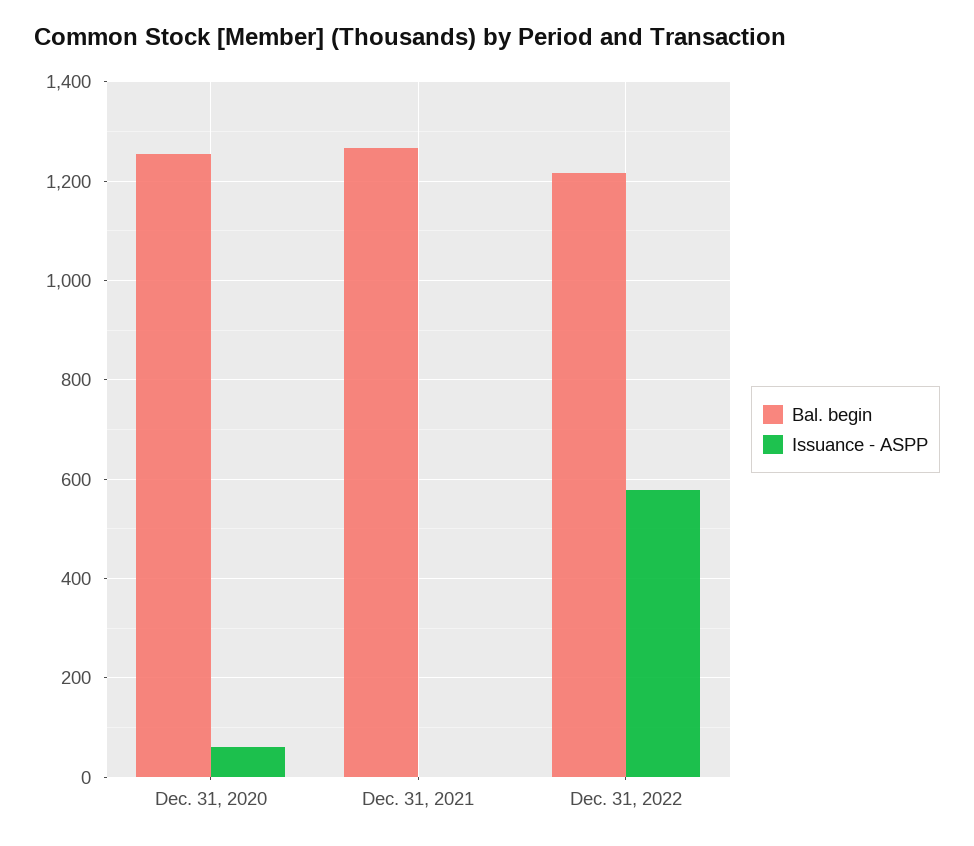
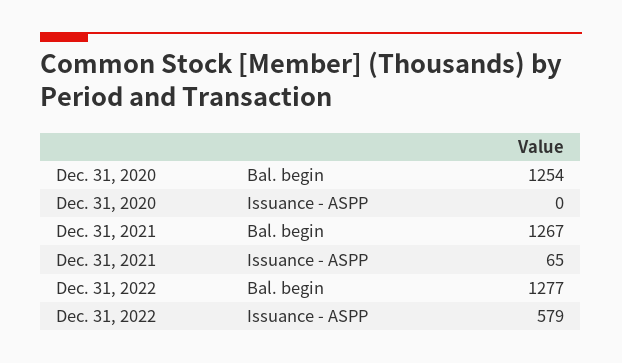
  {
    "Bal. begin": {
      "Dec. 31, 2020": 1254,
      "Dec. 31, 2021": 1267,
-     "Dec. 31, 2022": 1220
+     "Dec. 31, 2022": 1277
    },
    "Issuance - ASPP": {
-     "Dec. 31, 2020": 60,
+     "Dec. 31, 2020": 0,
-     "Dec. 31, 2021": 0,
+     "Dec. 31, 2021": 65,
      "Dec. 31, 2022": 579
    }
  }

